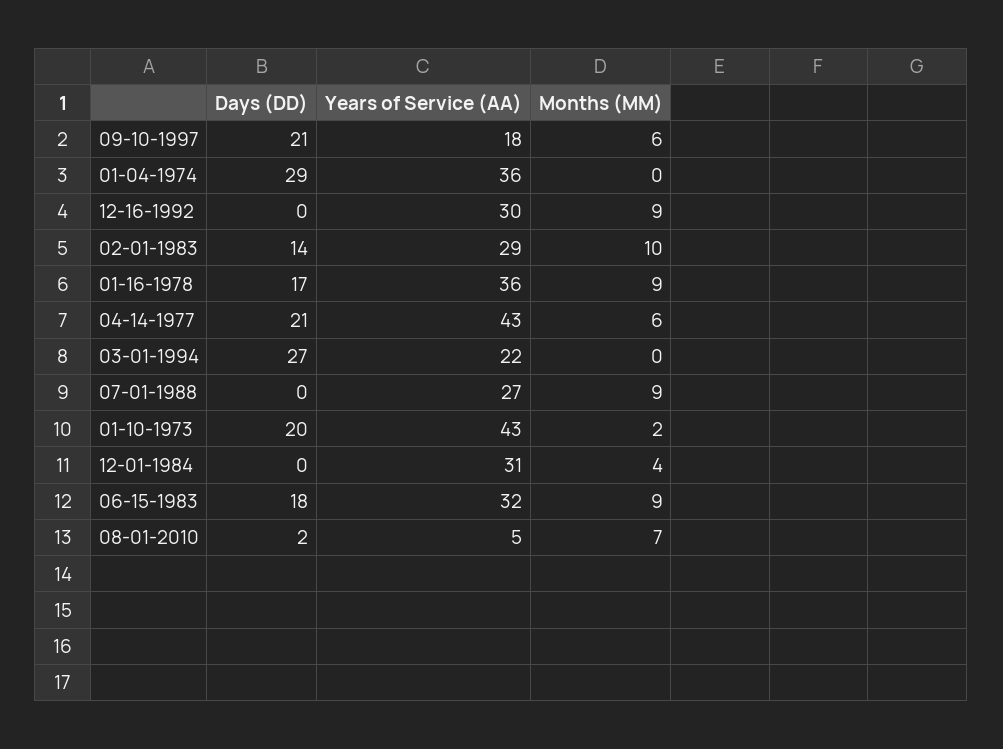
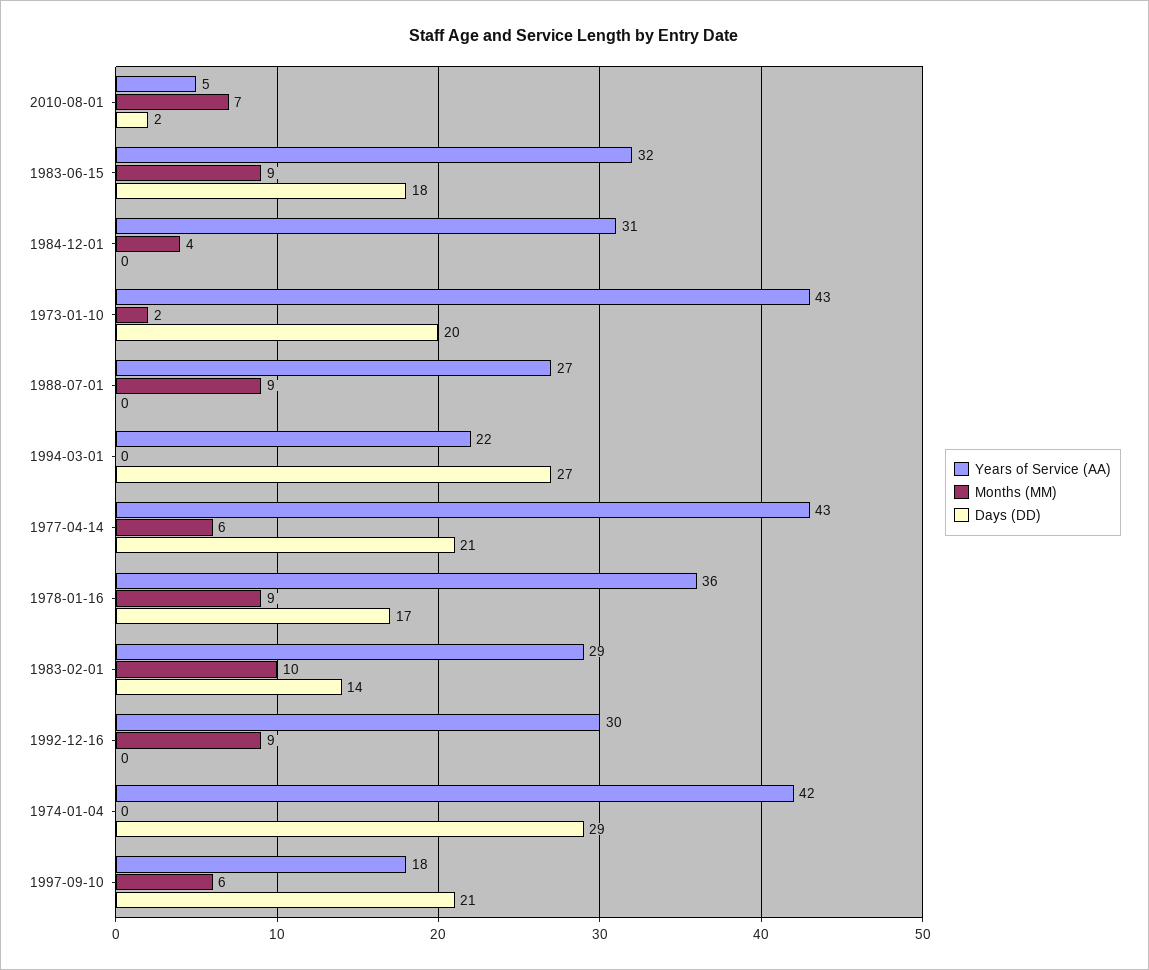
  {
    "Days (DD)": {
      "09-10-1997": 21,
      "01-04-1974": 29,
      "12-16-1992": 0,
      "02-01-1983": 14,
      "01-16-1978": 17,
      "04-14-1977": 21,
      "03-01-1994": 27,
      "07-01-1988": 0,
      "01-10-1973": 20,
      "12-01-1984": 0,
      "06-15-1983": 18,
      "08-01-2010": 2
    },
    "Years of Service (AA)": {
      "09-10-1997": 18,
-     "01-04-1974": 36,
+     "01-04-1974": 42,
      "12-16-1992": 30,
      "02-01-1983": 29,
      "01-16-1978": 36,
      "04-14-1977": 43,
      "03-01-1994": 22,
      "07-01-1988": 27,
      "01-10-1973": 43,
      "12-01-1984": 31,
      "06-15-1983": 32,
      "08-01-2010": 5
    },
    "Months (MM)": {
      "09-10-1997": 6,
      "01-04-1974": 0,
      "12-16-1992": 9,
      "02-01-1983": 10,
      "01-16-1978": 9,
      "04-14-1977": 6,
      "03-01-1994": 0,
      "07-01-1988": 9,
      "01-10-1973": 2,
      "12-01-1984": 4,
      "06-15-1983": 9,
      "08-01-2010": 7
    }
  }

